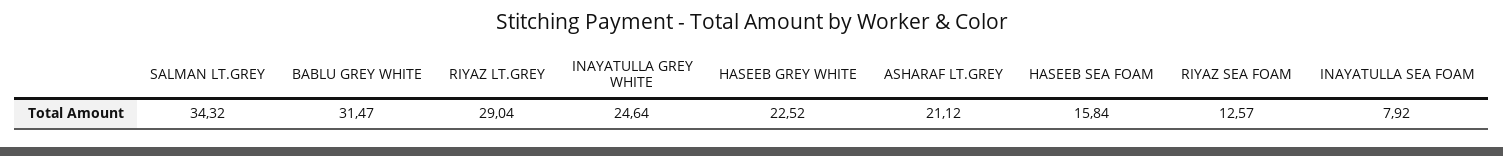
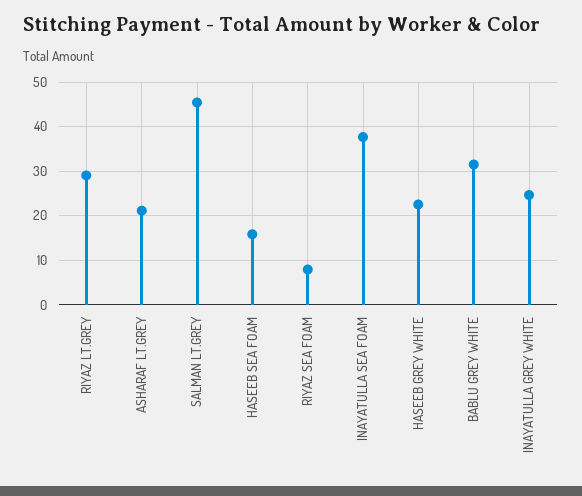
  {
-   "SALMAN LT.GREY": 34.32,
+   "SALMAN LT.GREY": 46,
    "BABLU GREY WHITE": 31.47,
    "RIYAZ LT.GREY": 29.04,
    "INAYATULLA GREY WHITE": 24.64,
    "HASEEB GREY WHITE": 22.52,
    "ASHARAF LT.GREY": 21.12,
    "HASEEB SEA FOAM": 15.84,
-   "RIYAZ SEA FOAM": 12.57,
+   "RIYAZ SEA FOAM": 8,
-   "INAYATULLA SEA FOAM": 7.92
+   "INAYATULLA SEA FOAM": 38
  }

